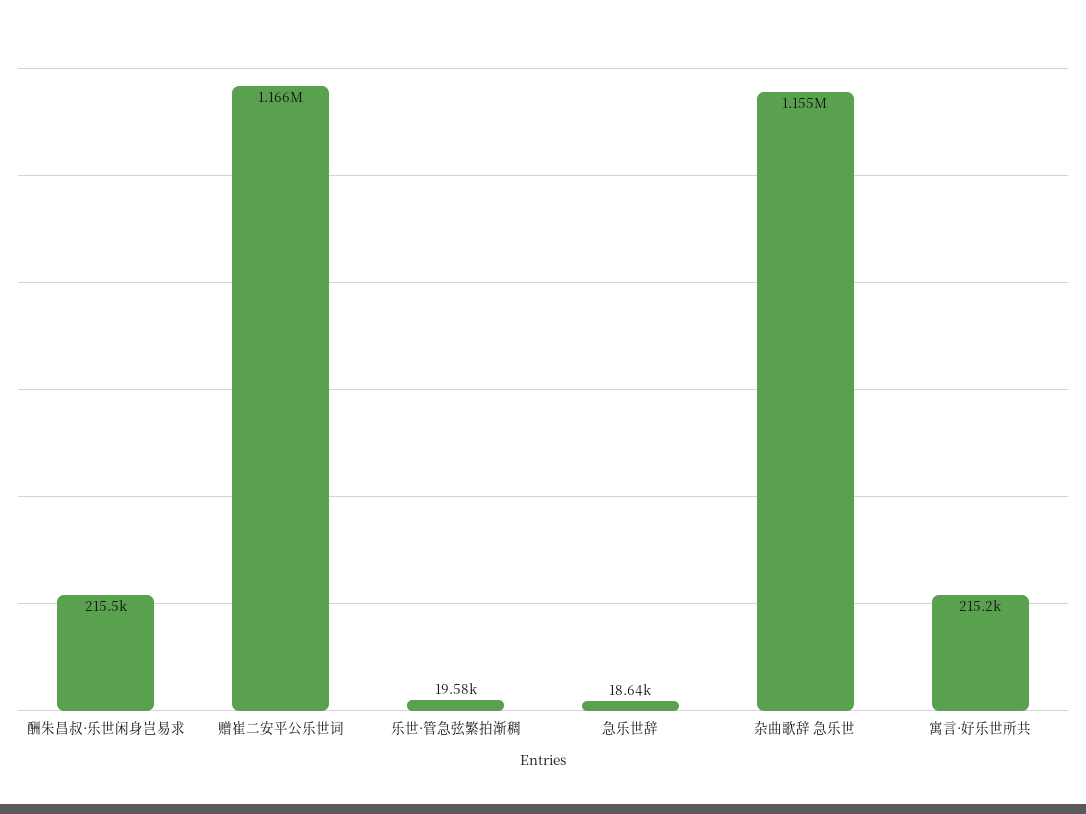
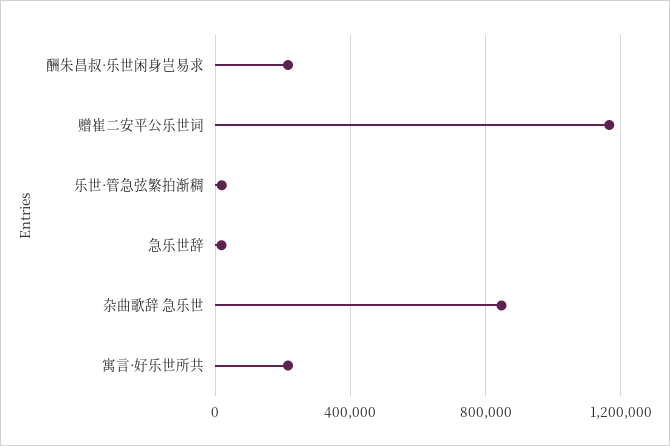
  {
    "酬朱昌叔·乐世闲身岂易求": 215500,
    "赠崔二安平公乐世词": 1166000,
    "乐世·管急弦繁拍渐稠": 19580,
    "急乐世辞": 18640,
-   "杂曲歌辞 急乐世": 1155000,
+   "杂曲歌辞 急乐世": 850000,
    "寓言·好乐世所共": 215200
  }

